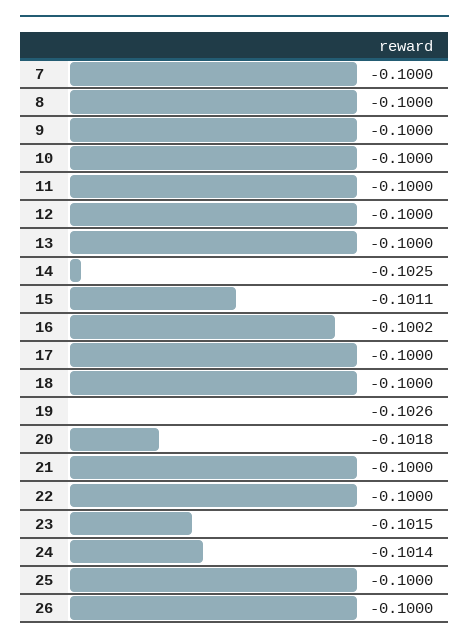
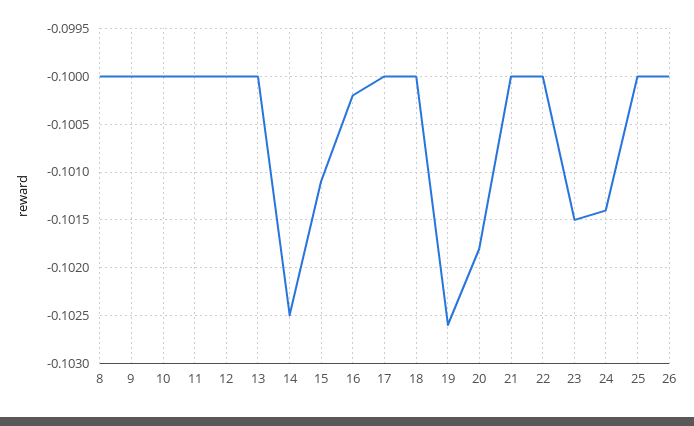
  {
-   "7": -0.1,
    "8": -0.1,
    "9": -0.1,
    "10": -0.1,
    "11": -0.1,
    "12": -0.1,
    "13": -0.1,
    "14": -0.1025,
    "15": -0.1011,
    "16": -0.1002,
    "17": -0.1,
    "18": -0.1,
    "19": -0.1026,
    "20": -0.1018,
    "21": -0.1,
    "22": -0.1,
    "23": -0.1015,
    "24": -0.1014,
    "25": -0.1,
    "26": -0.1
  }

